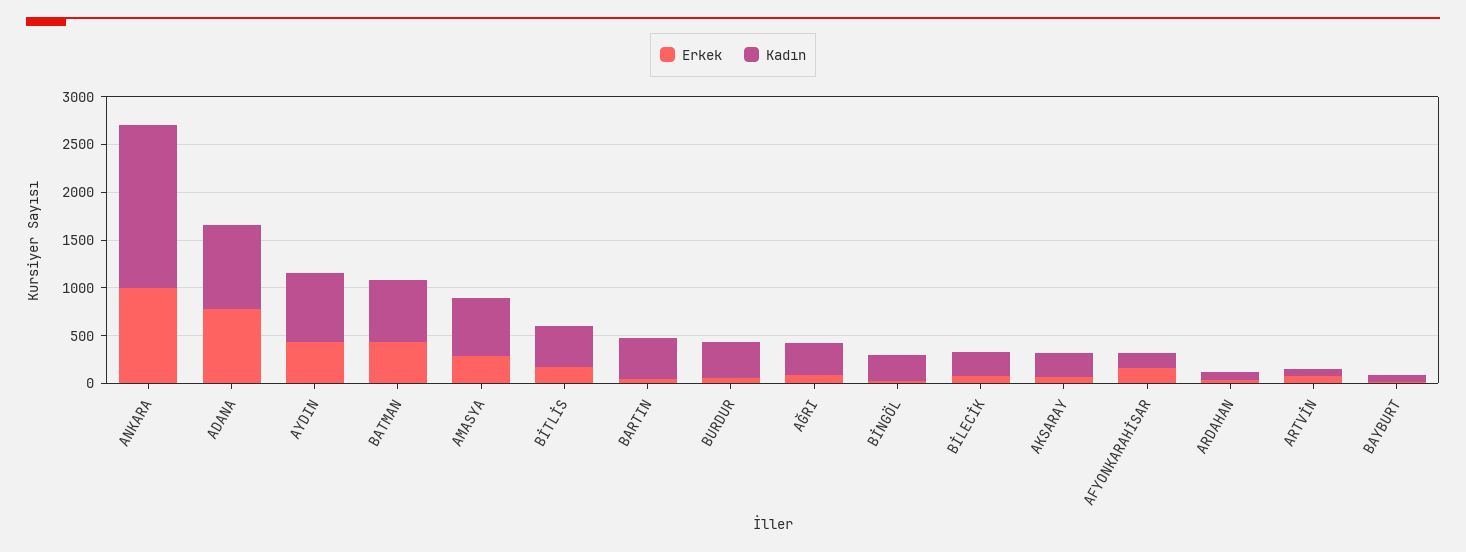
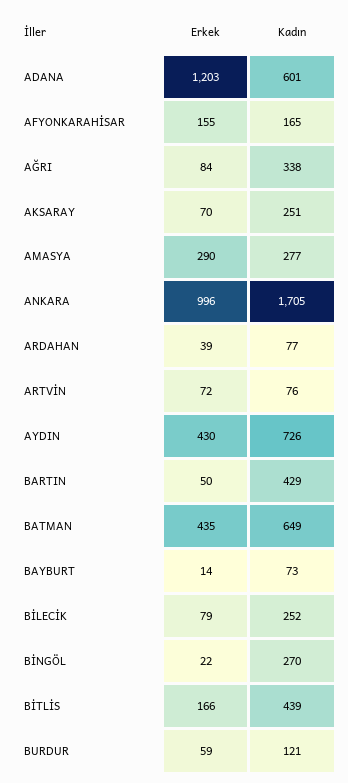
  {
    "Erkek": {
      "ANKARA": 996,
-     "ADANA": 800,
+     "ADANA": 1203,
      "AYDIN": 430,
      "BATMAN": 435,
      "AMASYA": 290,
      "BİTLİS": 166,
      "BARTIN": 50,
      "BURDUR": 59,
      "AĞRI": 84,
      "BİNGÖL": 22,
      "BİLECİK": 79,
      "AKSARAY": 70,
      "AFYONKARAHİSAR": 155,
      "ARDAHAN": 39,
      "ARTVİN": 72,
      "BAYBURT": 14
    },
    "Kadın": {
      "ANKARA": 1705,
-     "ADANA": 900,
+     "ADANA": 601,
      "AYDIN": 726,
      "BATMAN": 649,
-     "AMASYA": 600,
+     "AMASYA": 277,
      "BİTLİS": 439,
      "BARTIN": 429,
-     "BURDUR": 400,
+     "BURDUR": 121,
      "AĞRI": 338,
      "BİNGÖL": 270,
      "BİLECİK": 252,
      "AKSARAY": 251,
      "AFYONKARAHİSAR": 165,
      "ARDAHAN": 77,
      "ARTVİN": 76,
      "BAYBURT": 73
    }
  }

